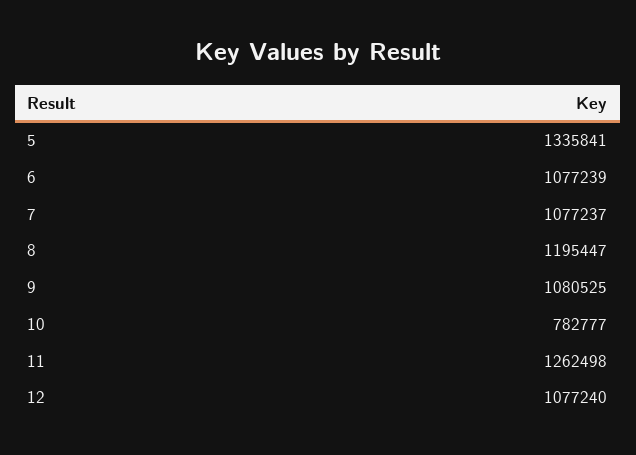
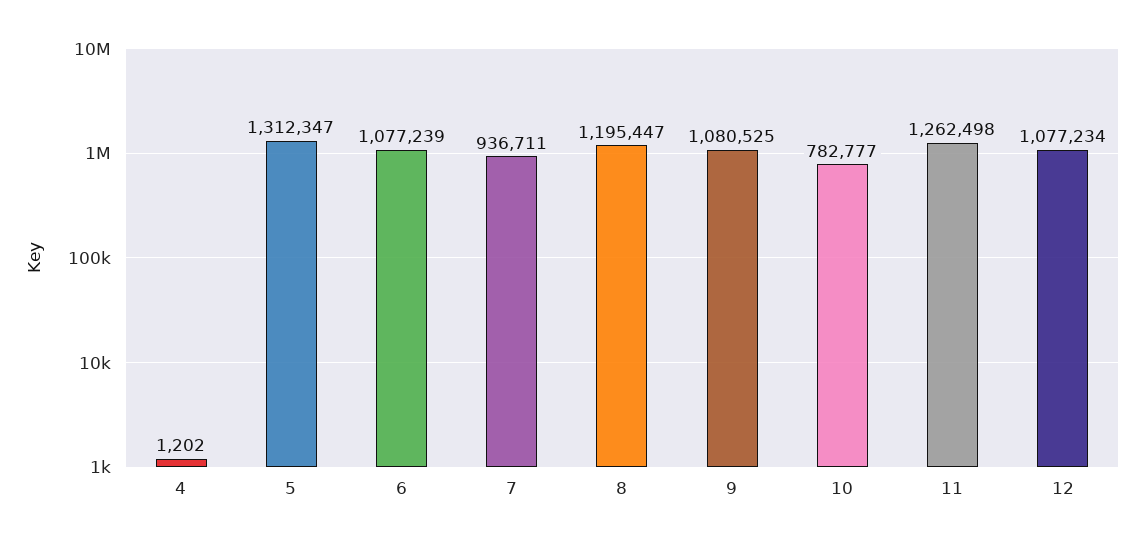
  {
-   "5": 1335841,
+   "5": 1312347,
    "6": 1077239,
-   "7": 1077237,
+   "7": 936711,
    "8": 1195447,
    "9": 1080525,
    "10": 782777,
    "11": 1262498,
-   "12": 1077240
+   "12": 1077234,
+   "4": 1202
  }

